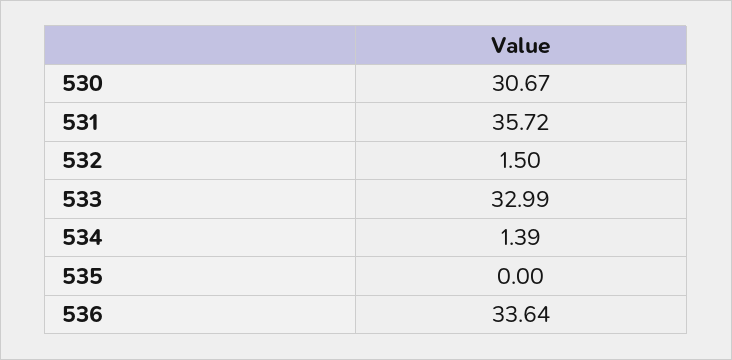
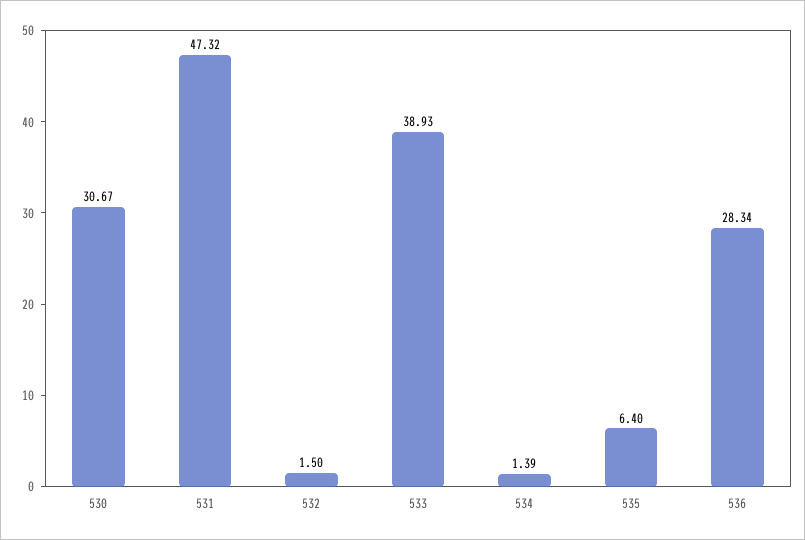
  {
    "530": 30.67,
-   "531": 35.72,
+   "531": 47.32,
    "532": 1.5,
-   "533": 32.99,
+   "533": 38.93,
    "534": 1.39,
-   "535": 0,
+   "535": 6.4,
-   "536": 33.64
+   "536": 28.34
  }

